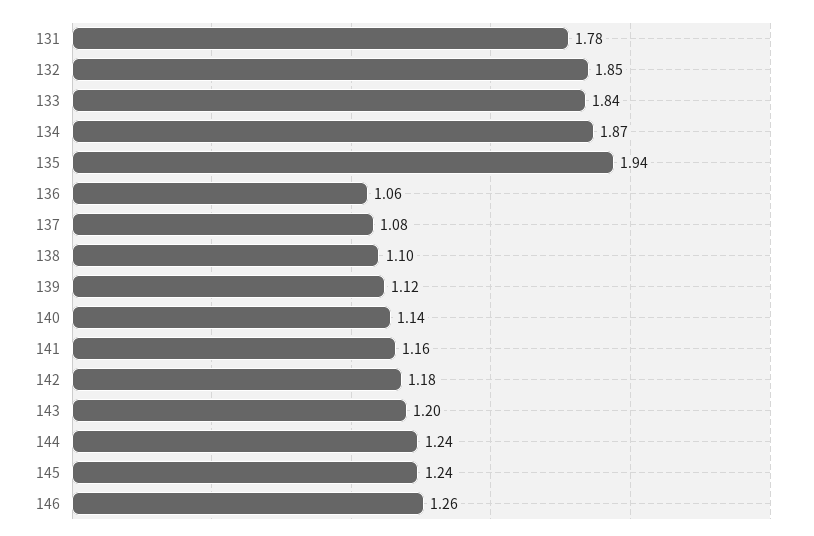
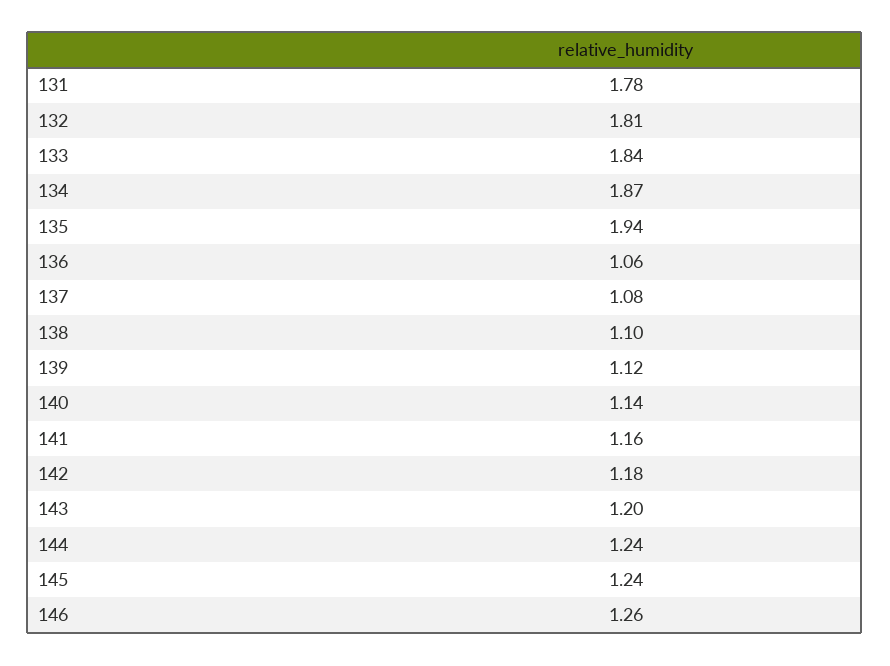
  {
    "131": 1.78,
-   "132": 1.85,
+   "132": 1.81,
    "133": 1.84,
    "134": 1.87,
    "135": 1.94,
    "136": 1.06,
    "137": 1.08,
    "138": 1.1,
    "139": 1.12,
    "140": 1.14,
    "141": 1.16,
    "142": 1.18,
    "143": 1.2,
    "144": 1.24,
    "145": 1.24,
    "146": 1.26
  }

